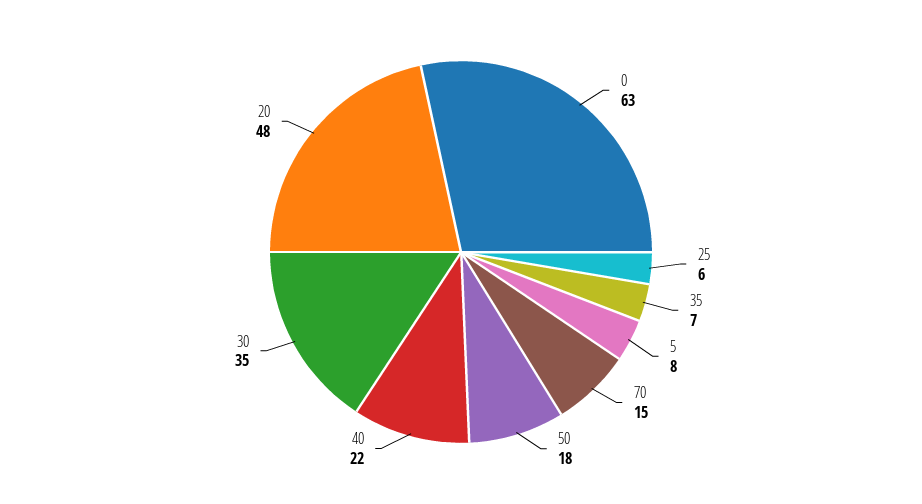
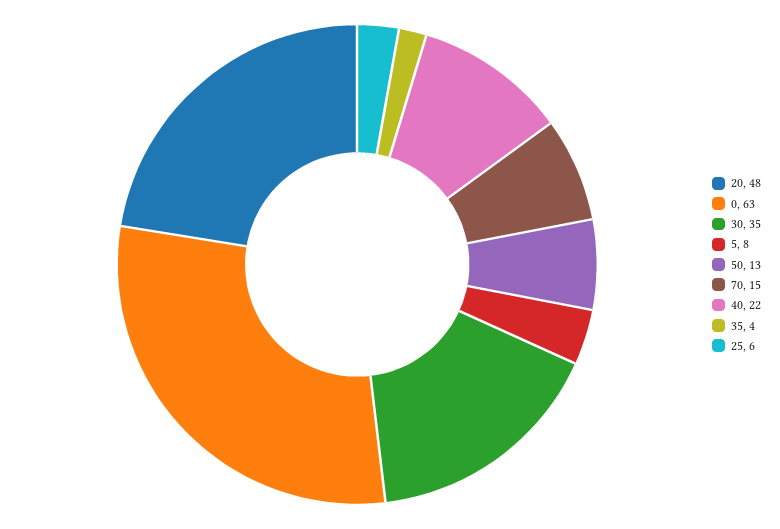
  {
    "0": 63,
    "25": 6,
-   "35": 7,
+   "35": 4,
    "5": 8,
    "70": 15,
-   "50": 18,
+   "50": 13,
    "40": 22,
    "30": 35,
    "20": 48
  }

